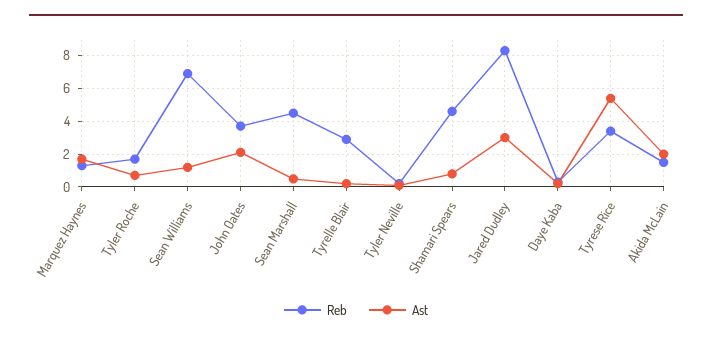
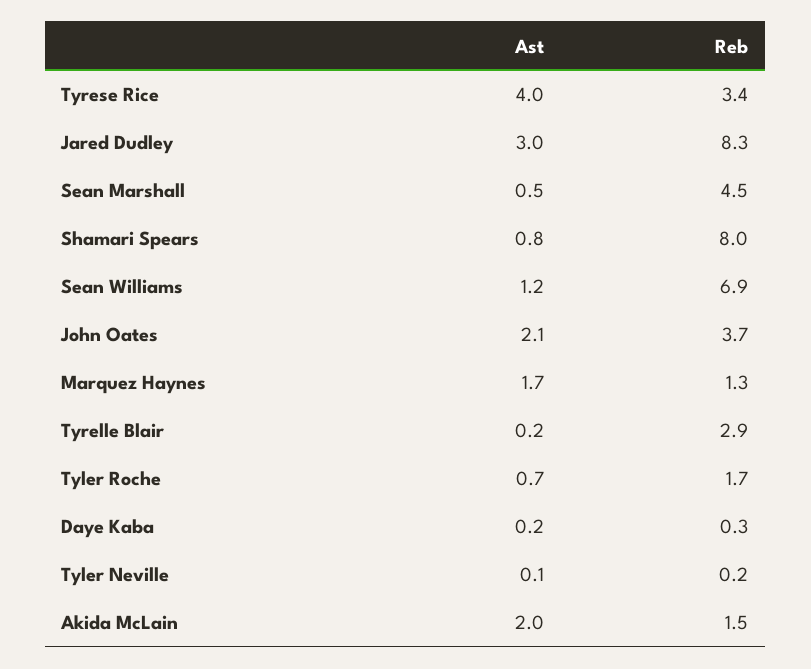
  {
    "Reb": {
      "Marquez Haynes": 1.3,
      "Tyler Roche": 1.7,
      "Sean Williams": 6.9,
      "John Oates": 3.7,
      "Sean Marshall": 4.5,
      "Tyrelle Blair": 2.9,
      "Tyler Neville": 0.2,
-     "Shamari Spears": 4.5,
+     "Shamari Spears": 8,
      "Jared Dudley": 8.3,
      "Daye Kaba": 0.3,
      "Tyrese Rice": 3.4,
      "Akida McLain": 1.5
    },
    "Ast": {
      "Marquez Haynes": 1.7,
      "Tyler Roche": 0.7,
      "Sean Williams": 1.2,
      "John Oates": 2.1,
      "Sean Marshall": 0.5,
      "Tyrelle Blair": 0.2,
      "Tyler Neville": 0.1,
      "Shamari Spears": 0.8,
      "Jared Dudley": 3,
      "Daye Kaba": 0.2,
-     "Tyrese Rice": 5.5,
+     "Tyrese Rice": 4,
      "Akida McLain": 2
    }
  }

